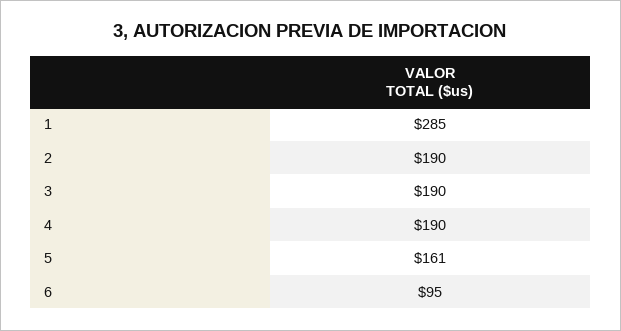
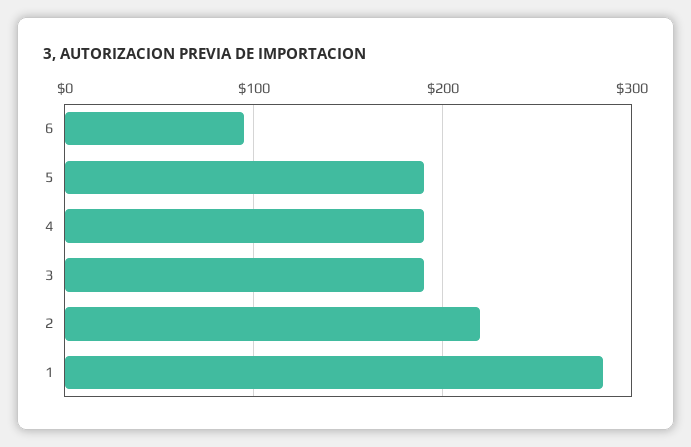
  {
    "1": 285,
-   "2": 190,
+   "2": 220,
    "3": 190,
    "4": 190,
-   "5": 161,
+   "5": 190,
    "6": 95
  }

